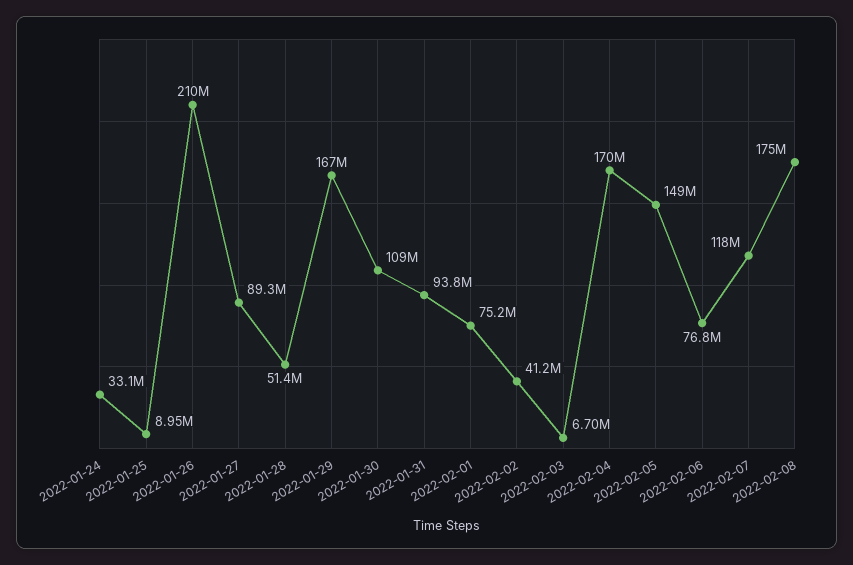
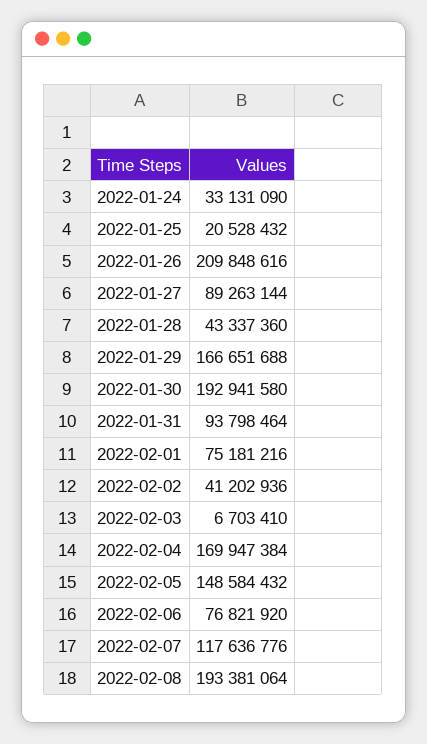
  {
    "2022-01-24": 33131090,
-   "2022-01-25": 8950000,
+   "2022-01-25": 20528432,
    "2022-01-26": 209848616,
    "2022-01-27": 89263144,
-   "2022-01-28": 51400000,
+   "2022-01-28": 43337360,
    "2022-01-29": 166651688,
-   "2022-01-30": 109000000,
+   "2022-01-30": 192941580,
    "2022-01-31": 93798464,
    "2022-02-01": 75181216,
    "2022-02-02": 41202936,
    "2022-02-03": 6703410,
    "2022-02-04": 169947384,
    "2022-02-05": 148584432,
    "2022-02-06": 76821920,
    "2022-02-07": 117636776,
-   "2022-02-08": 175000000
+   "2022-02-08": 193381064
  }

